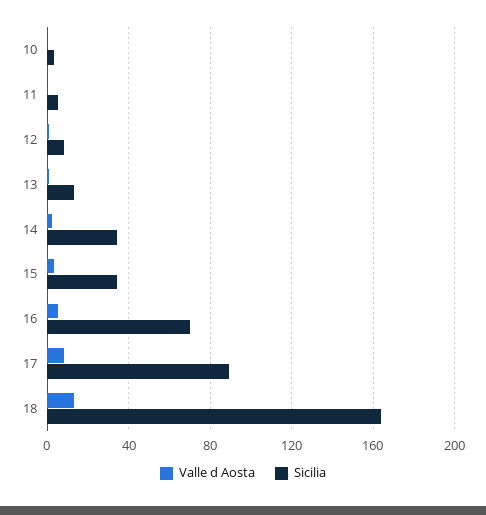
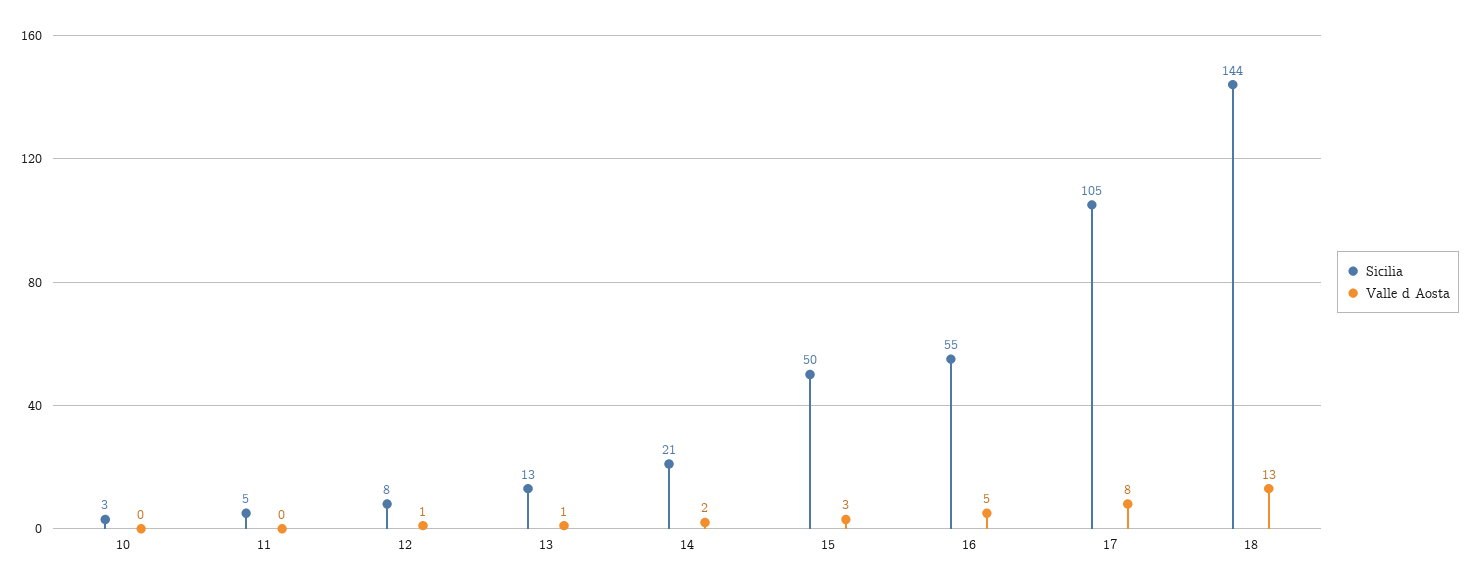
  {
    "Valle d Aosta": {
      "10": 0,
      "11": 0,
      "12": 1,
      "13": 1,
      "14": 2,
      "15": 3,
      "16": 5,
      "17": 8,
      "18": 13
    },
    "Sicilia": {
      "10": 3,
      "11": 5,
      "12": 8,
      "13": 13,
-     "14": 35,
+     "14": 21,
-     "15": 35,
+     "15": 50,
-     "16": 70,
+     "16": 55,
-     "17": 90,
+     "17": 105,
-     "18": 165
+     "18": 144
    }
  }

